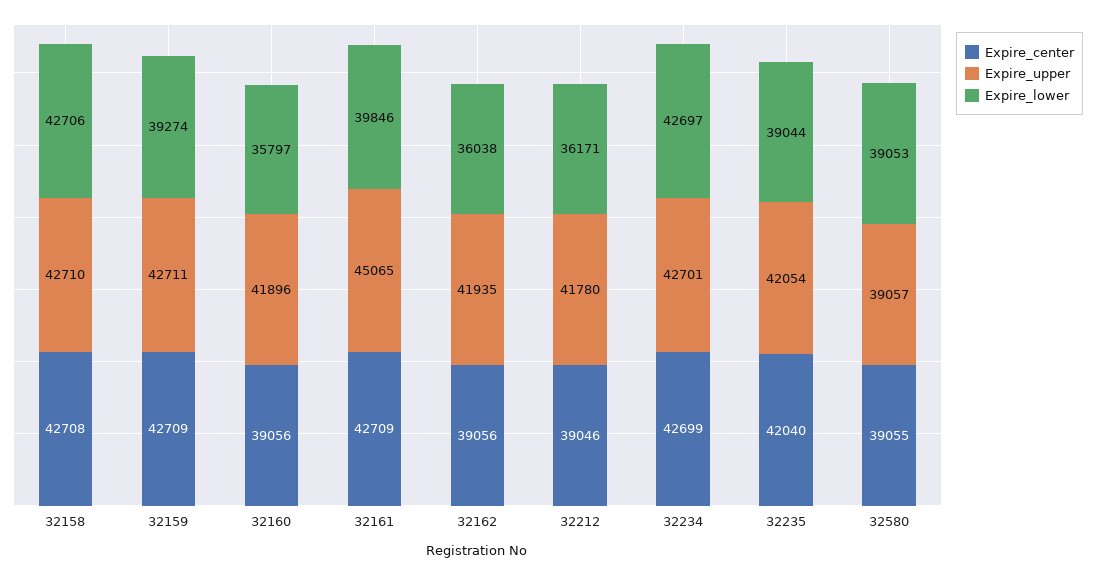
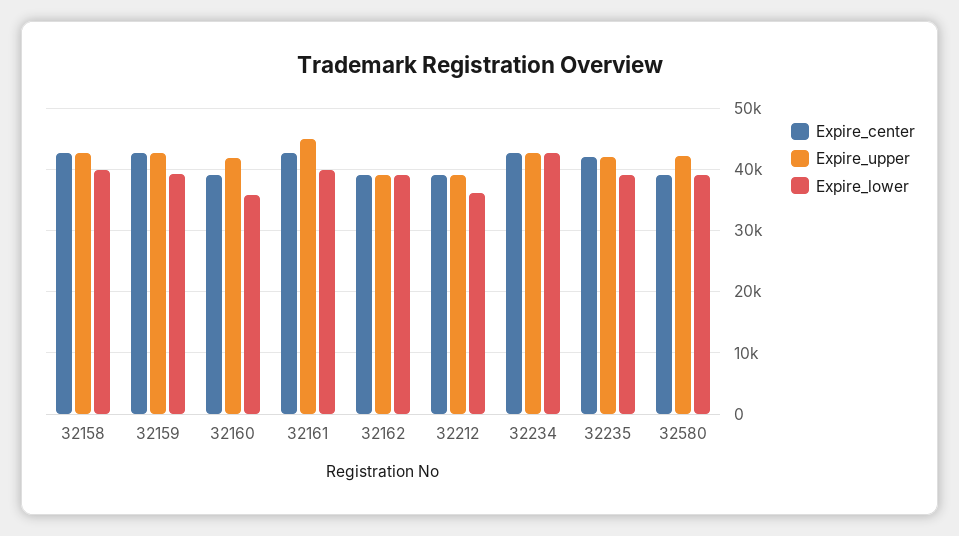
  {
    "Expire_center": {
      "32158": 42708,
      "32159": 42709,
      "32160": 39056,
      "32161": 42709,
      "32162": 39056,
      "32212": 39046,
      "32234": 42699,
      "32235": 42040,
      "32580": 39055
    },
    "Expire_upper": {
      "32158": 42710,
      "32159": 42711,
      "32160": 41896,
      "32161": 45065,
-     "32162": 41935,
+     "32162": 39000,
-     "32212": 41780,
+     "32212": 39000,
      "32234": 42701,
      "32235": 42054,
-     "32580": 39057
+     "32580": 42000
    },
    "Expire_lower": {
-     "32158": 42706,
+     "32158": 40000,
      "32159": 39274,
      "32160": 35797,
      "32161": 39846,
-     "32162": 36038,
+     "32162": 39000,
      "32212": 36171,
      "32234": 42697,
      "32235": 39044,
      "32580": 39053
    }
  }

